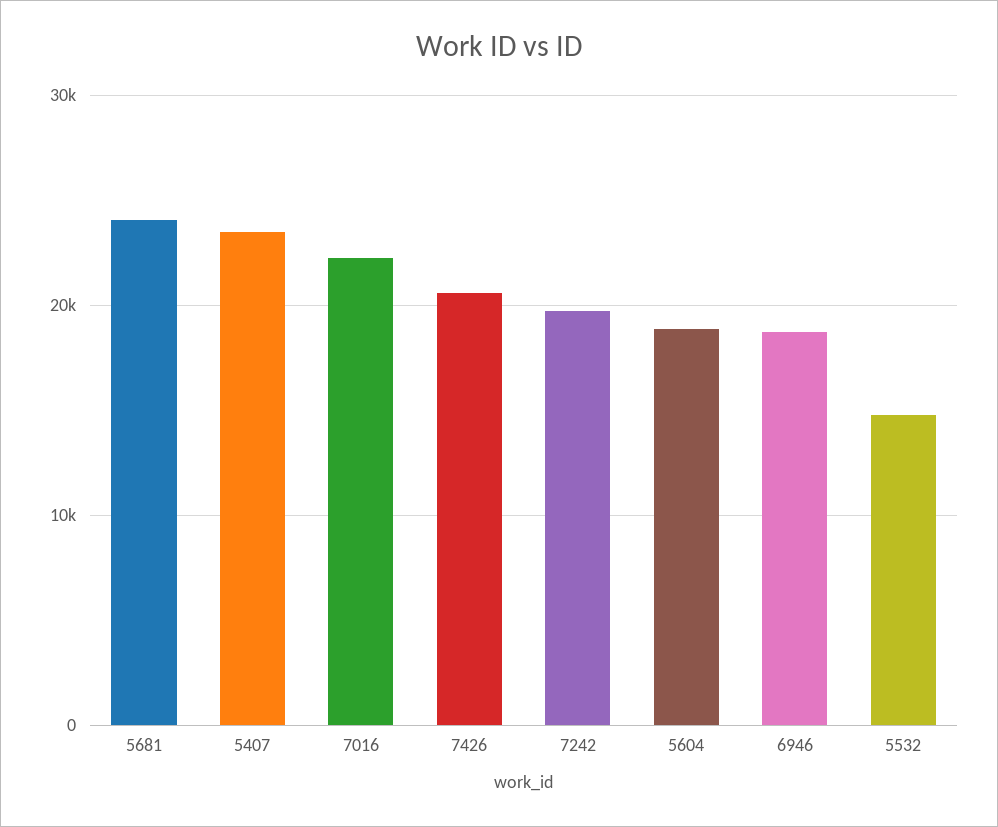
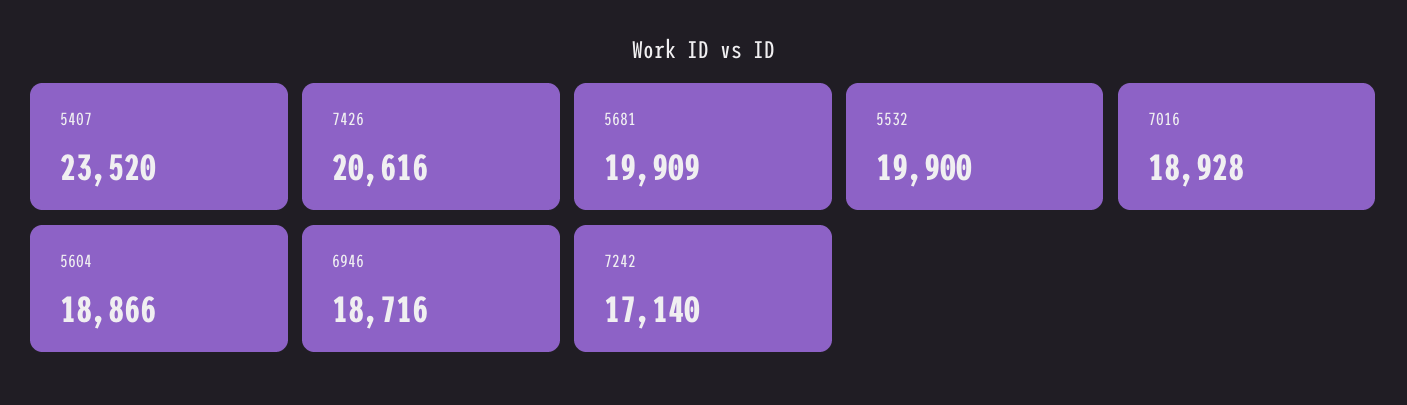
  {
-   "5681": 24000,
+   "5681": 19909,
    "5407": 23520,
-   "7016": 22000,
+   "7016": 18928,
    "7426": 20616,
-   "7242": 20000,
+   "7242": 17140,
    "5604": 18866,
    "6946": 18716,
-   "5532": 15000
+   "5532": 19900
  }

